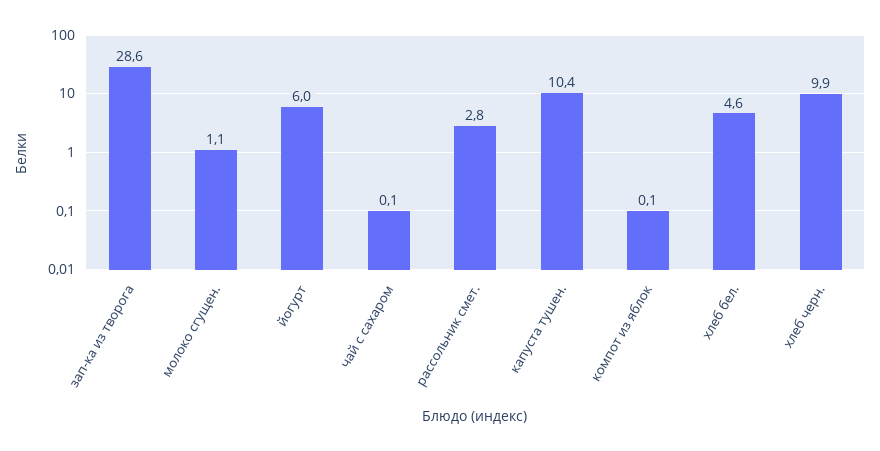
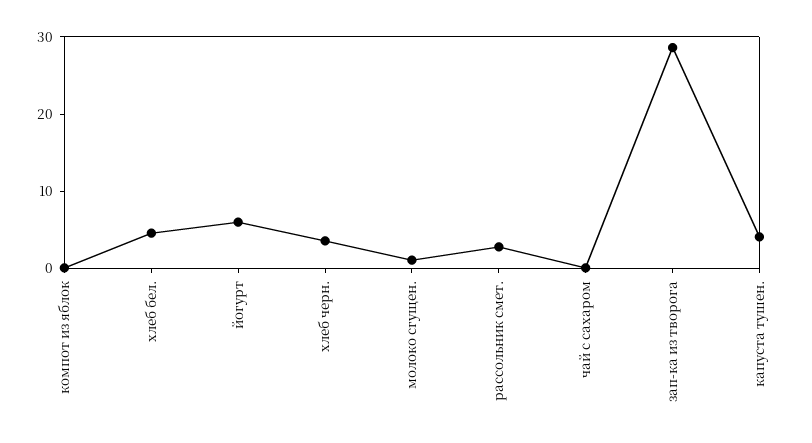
  {
    "зап-ка из творога": 28.6,
    "молоко сгущен.": 1.1,
    "йогурт": 6,
    "чай с сахаром": 0.1,
    "рассольник смет.": 2.8,
-   "капуста тушен.": 10.4,
+   "капуста тушен.": 4,
    "компот из яблок": 0.1,
    "хлеб бел.": 4.6,
-   "хлеб черн.": 9.9
+   "хлеб черн.": 4
  }

